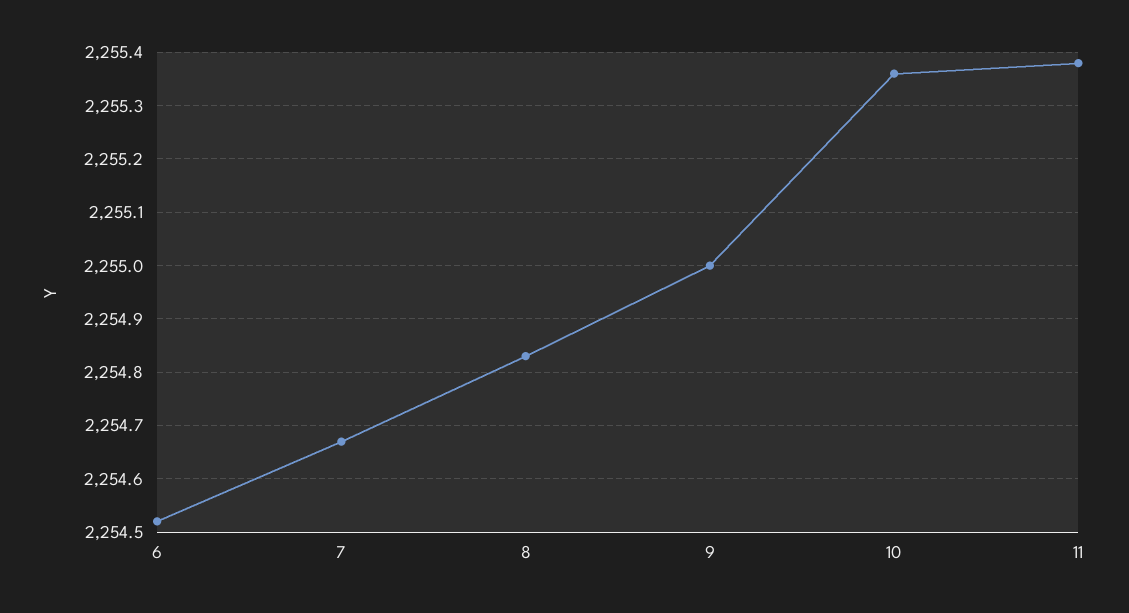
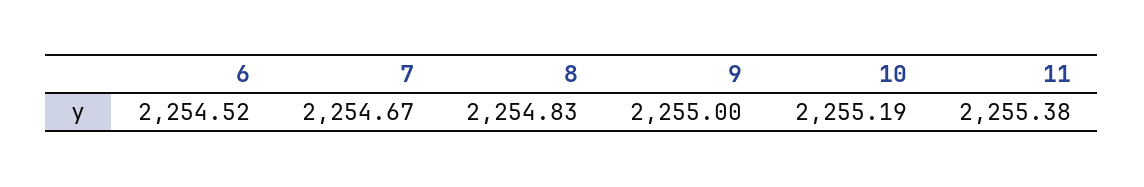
  {
    "6": 2254.52,
    "7": 2254.67,
    "8": 2254.83,
    "9": 2255,
-   "10": 2255.35,
+   "10": 2255.19,
    "11": 2255.38
  }

